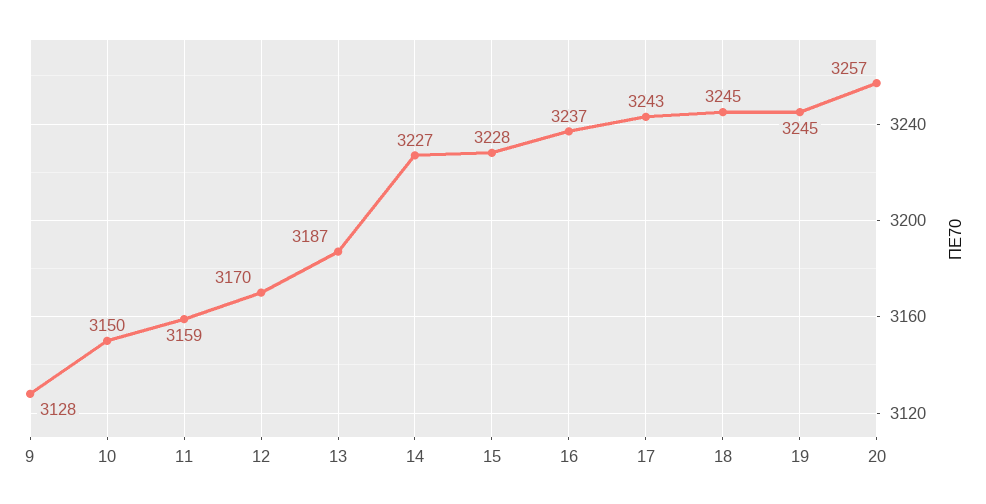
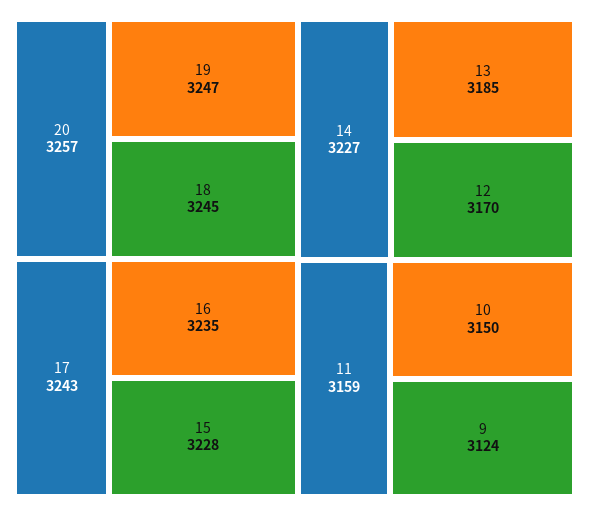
  {
-   "9": 3128,
+   "9": 3124,
    "10": 3150,
    "11": 3159,
    "12": 3170,
-   "13": 3187,
+   "13": 3185,
    "14": 3227,
    "15": 3228,
-   "16": 3237,
+   "16": 3235,
    "17": 3243,
    "18": 3245,
-   "19": 3245,
+   "19": 3247,
    "20": 3257
  }

